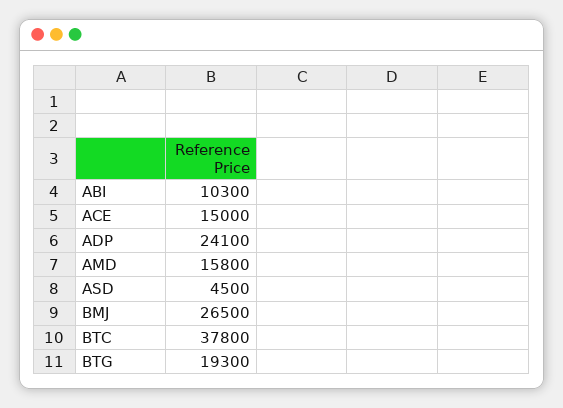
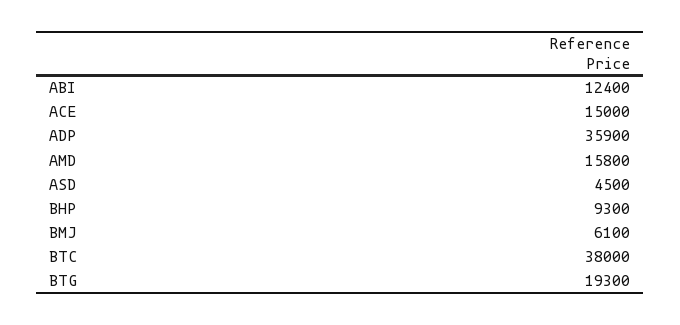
  {
-   "ABI": 10300,
+   "ABI": 12400,
    "ACE": 15000,
-   "ADP": 24100,
+   "ADP": 35900,
    "AMD": 15800,
    "ASD": 4500,
-   "BMJ": 26500,
+   "BMJ": 6100,
-   "BTC": 37800,
+   "BTC": 38000,
-   "BTG": 19300
+   "BTG": 19300,
+   "BHP": 9300
  }

